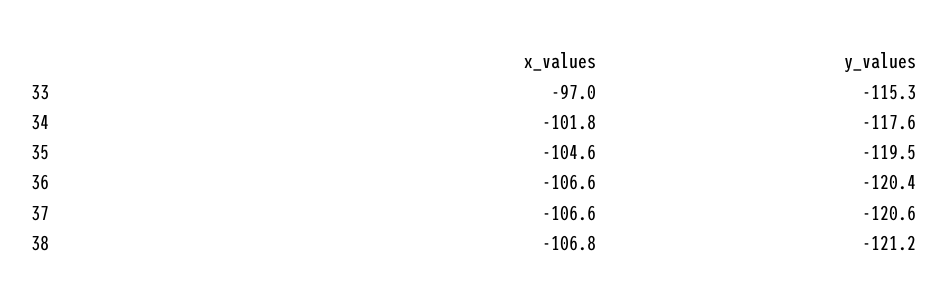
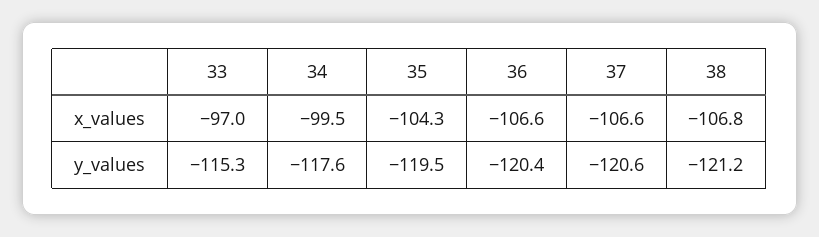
  {
    "x_values": {
      "33": -97,
-     "34": -101.8,
+     "34": -99.5,
-     "35": -104.6,
+     "35": -104.3,
      "36": -106.6,
      "37": -106.6,
      "38": -106.8
    },
    "y_values": {
      "33": -115.3,
      "34": -117.6,
      "35": -119.5,
      "36": -120.4,
      "37": -120.6,
      "38": -121.2
    }
  }

